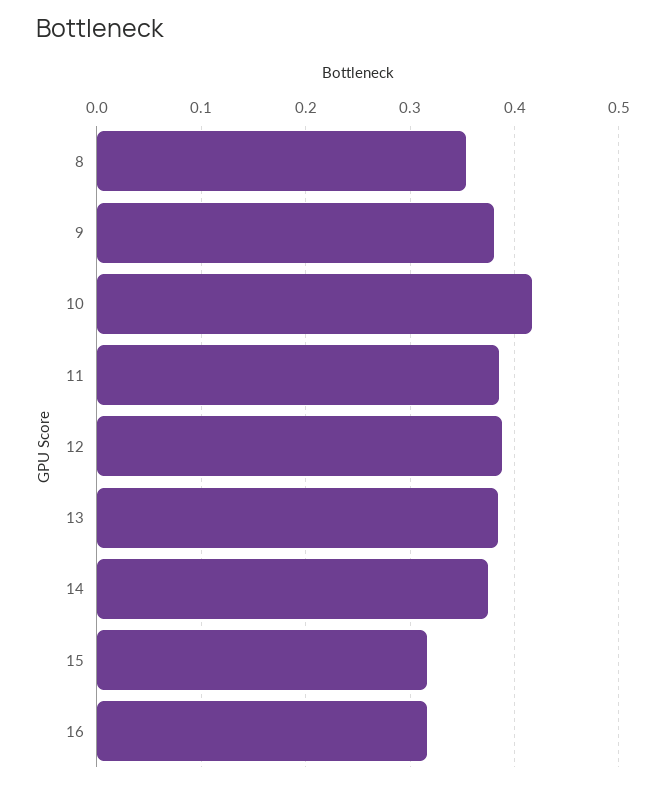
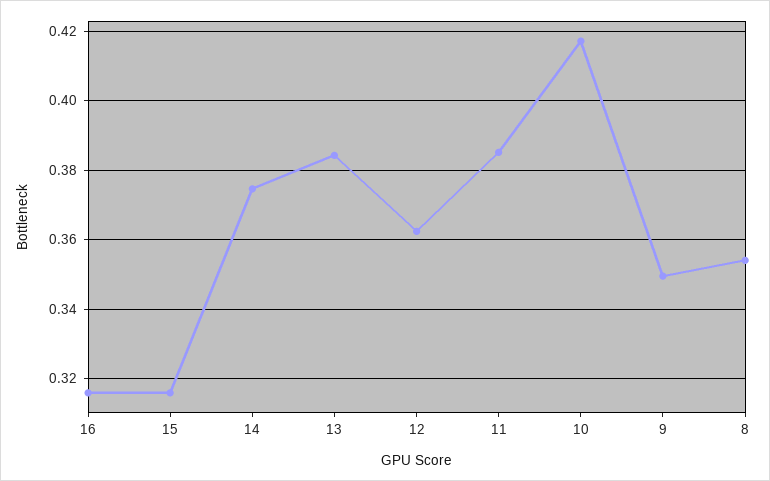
  {
    "8": 0.354,
-   "9": 0.38,
+   "9": 0.35,
    "10": 0.418,
    "11": 0.386,
-   "12": 0.39,
+   "12": 0.362,
    "13": 0.384,
    "14": 0.374,
    "15": 0.316,
    "16": 0.316
  }

